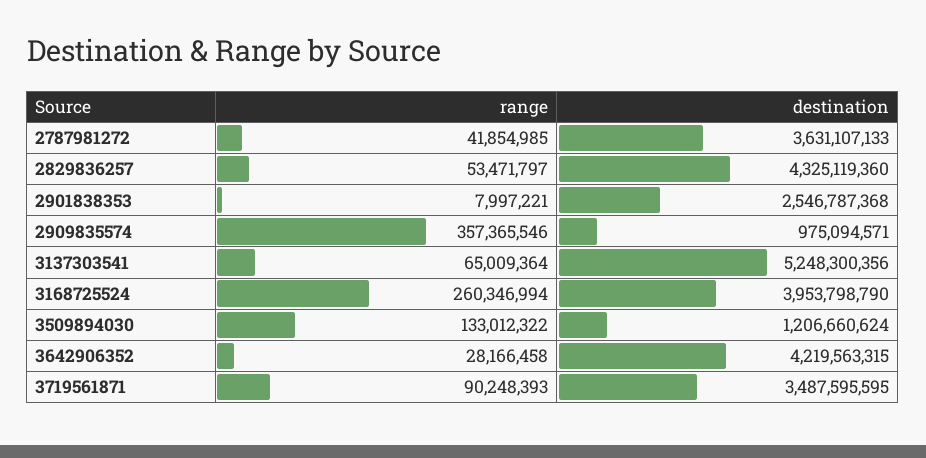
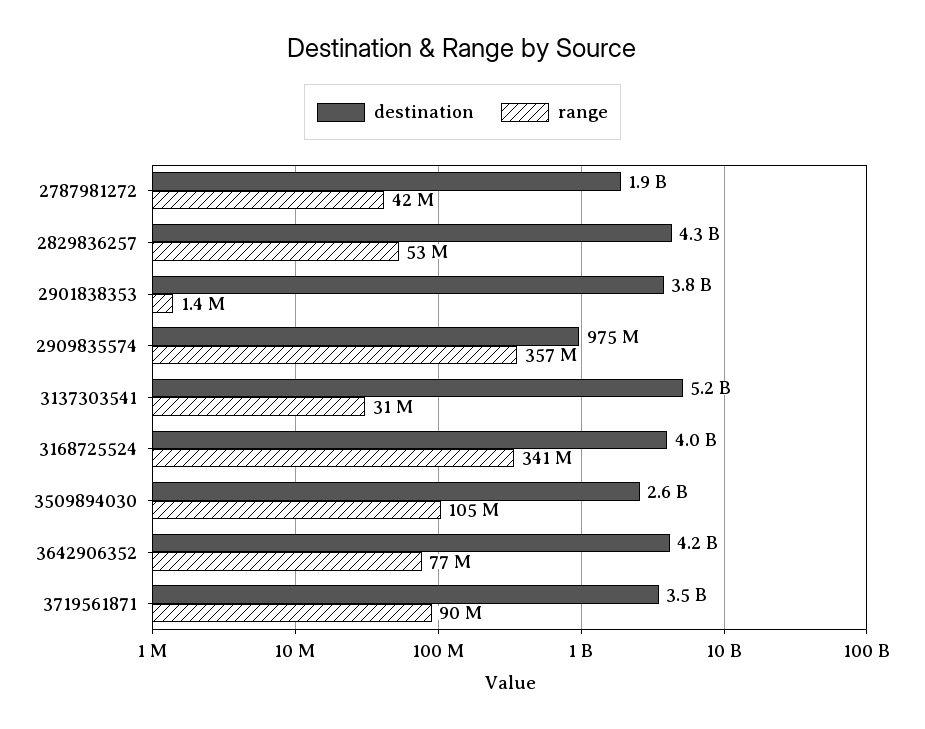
  {
    "range": {
      "2787981272": 41854985,
      "2829836257": 53471797,
-     "2901838353": 7997221,
+     "2901838353": 1400000,
      "2909835574": 357365546,
-     "3137303541": 65009364,
+     "3137303541": 31000000,
-     "3168725524": 260346994,
+     "3168725524": 341000000,
-     "3509894030": 133012322,
+     "3509894030": 105000000,
-     "3642906352": 28166458,
+     "3642906352": 77000000,
      "3719561871": 90248393
    },
    "destination": {
-     "2787981272": 3631107133,
+     "2787981272": 1900000000,
      "2829836257": 4325119360,
-     "2901838353": 2546787368,
+     "2901838353": 3800000000,
      "2909835574": 975094571,
      "3137303541": 5248300356,
      "3168725524": 3953798790,
-     "3509894030": 1206660624,
+     "3509894030": 2600000000,
      "3642906352": 4219563315,
      "3719561871": 3487595595
    }
  }

